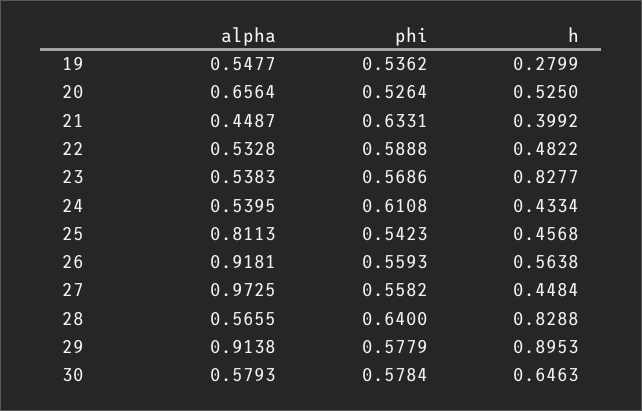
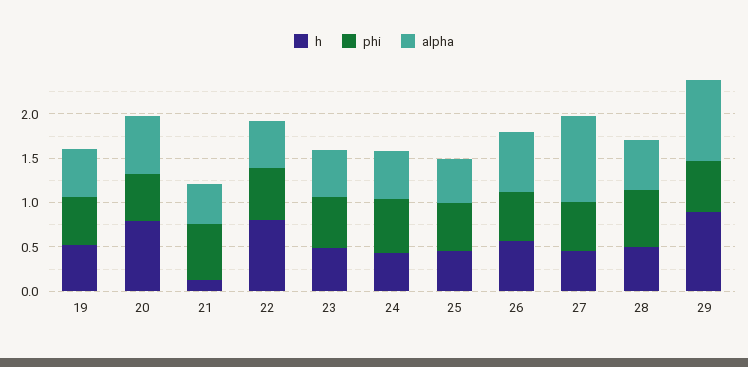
  {
    "alpha": {
      "19": 0.5477,
      "20": 0.6564,
      "21": 0.4487,
      "22": 0.5328,
      "23": 0.5383,
      "24": 0.5395,
-     "25": 0.8113,
+     "25": 0.5,
-     "26": 0.9181,
+     "26": 0.7,
      "27": 0.9725,
      "28": 0.5655,
-     "29": 0.9138,
+     "29": 0.9138
-     "30": 0.5793
    },
    "phi": {
      "19": 0.5362,
      "20": 0.5264,
      "21": 0.6331,
      "22": 0.5888,
      "23": 0.5686,
      "24": 0.6108,
      "25": 0.5423,
      "26": 0.5593,
      "27": 0.5582,
      "28": 0.64,
-     "29": 0.5779,
+     "29": 0.5779
-     "30": 0.5784
    },
    "h": {
-     "19": 0.2799,
+     "19": 0.5,
-     "20": 0.525,
+     "20": 0.8,
-     "21": 0.3992,
+     "21": 0.1,
-     "22": 0.4822,
+     "22": 0.8,
-     "23": 0.8277,
+     "23": 0.5,
      "24": 0.4334,
      "25": 0.4568,
      "26": 0.5638,
      "27": 0.4484,
-     "28": 0.8288,
+     "28": 0.5,
-     "29": 0.8953,
+     "29": 0.8953
-     "30": 0.6463
    }
  }

